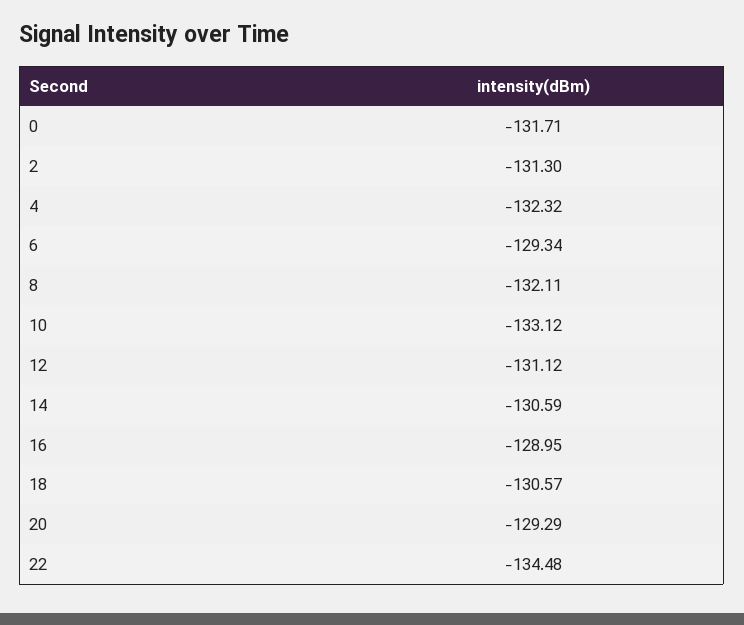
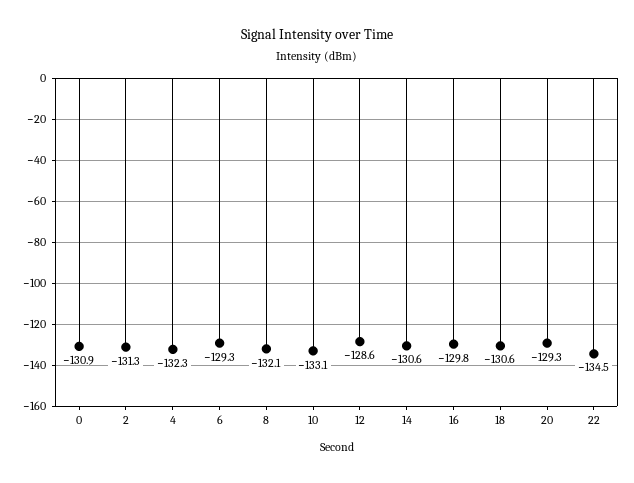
  {
-   "0": -131.71,
+   "0": -130.9,
    "2": -131.3,
    "4": -132.32,
    "6": -129.34,
    "8": -132.11,
    "10": -133.12,
-   "12": -131.12,
+   "12": -128.6,
    "14": -130.59,
-   "16": -128.95,
+   "16": -129.8,
    "18": -130.57,
    "20": -129.29,
    "22": -134.48
  }

